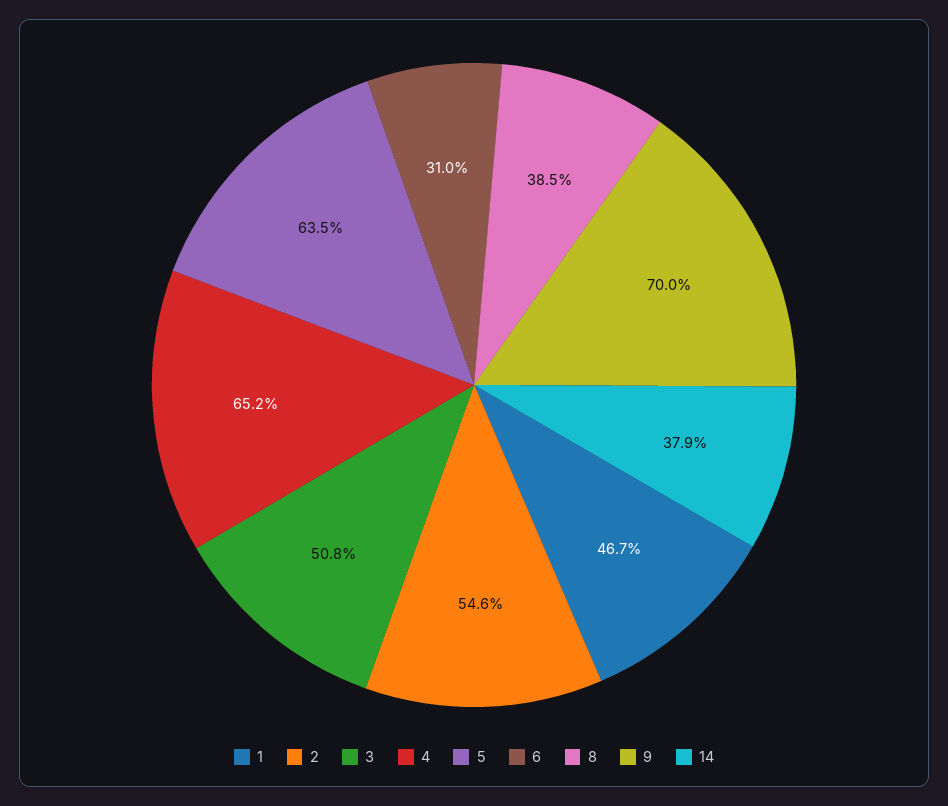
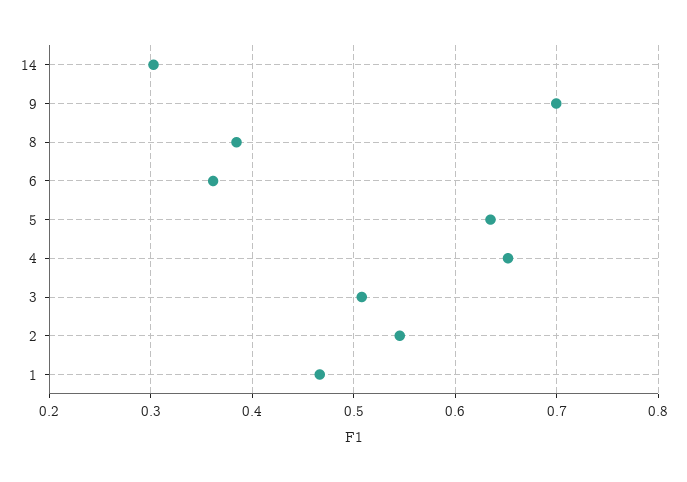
  {
    "1": 0.467,
    "2": 0.546,
    "3": 0.508,
    "4": 0.652,
    "5": 0.635,
-   "6": 0.31,
+   "6": 0.36,
    "8": 0.385,
    "9": 0.7,
-   "14": 0.379
+   "14": 0.3
  }

